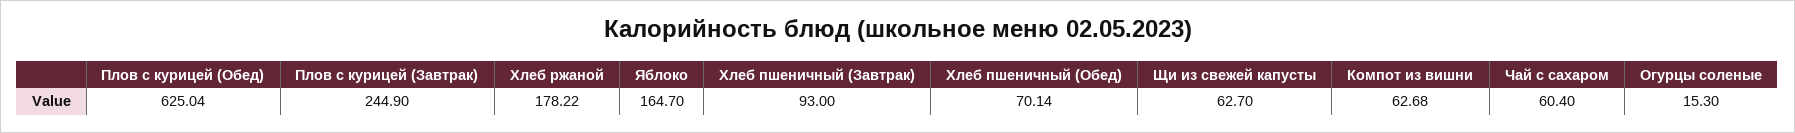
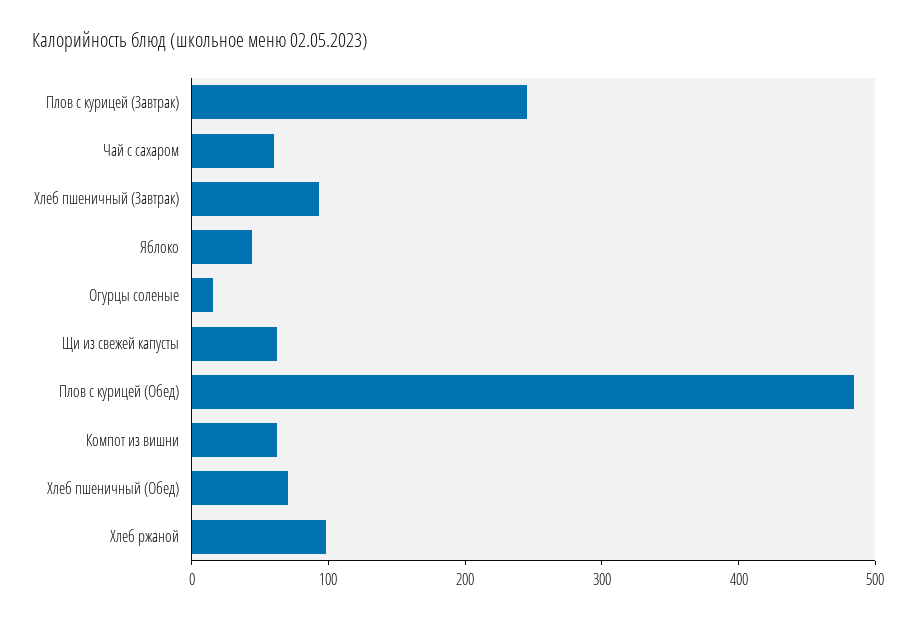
  {
-   "Плов с курицей (Обед)": 625.04,
+   "Плов с курицей (Обед)": 480,
    "Плов с курицей (Завтрак)": 244.9,
-   "Хлеб ржаной": 178.22,
+   "Хлеб ржаной": 100,
-   "Яблоко": 164.7,
+   "Яблоко": 40,
    "Хлеб пшеничный (Завтрак)": 93,
    "Хлеб пшеничный (Обед)": 70.14,
    "Щи из свежей капусты": 62.7,
    "Компот из вишни": 62.68,
    "Чай с сахаром": 60.4,
    "Огурцы соленые": 15.3
  }

